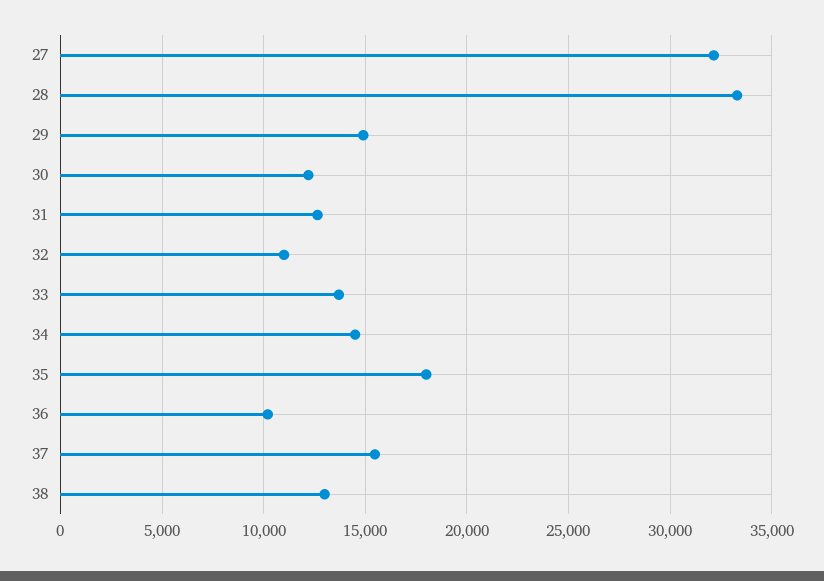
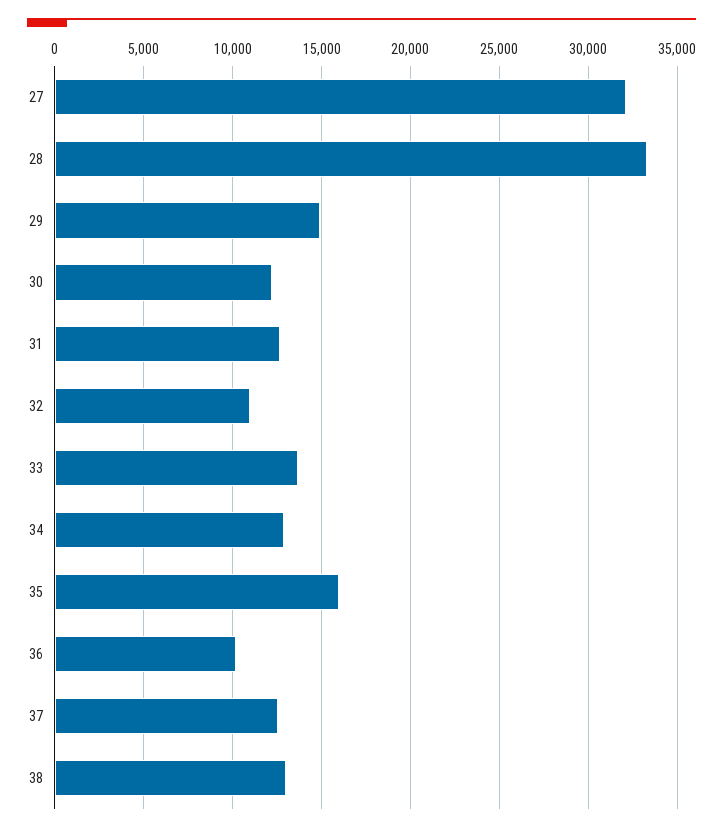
  {
    "27": 32000,
    "28": 33500,
    "29": 15000,
    "30": 12000,
    "31": 12500,
    "32": 11000,
    "33": 13500,
-   "34": 14500,
+   "34": 13000,
-   "35": 18000,
+   "35": 16000,
    "36": 10000,
-   "37": 15500,
+   "37": 12500,
    "38": 13000
  }

